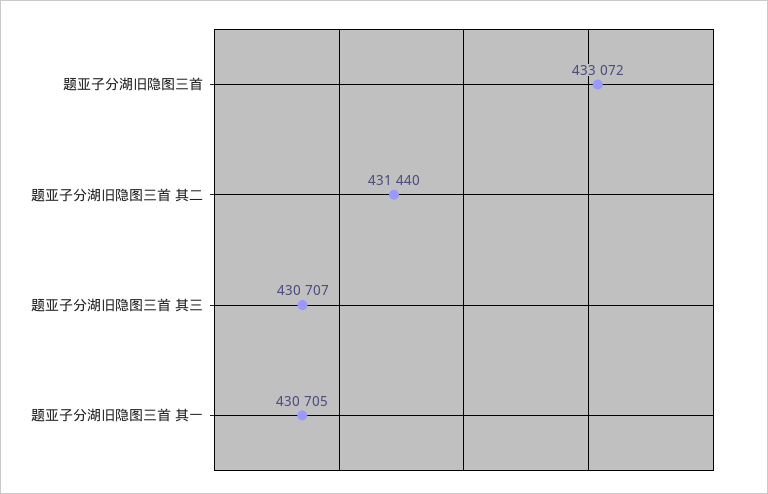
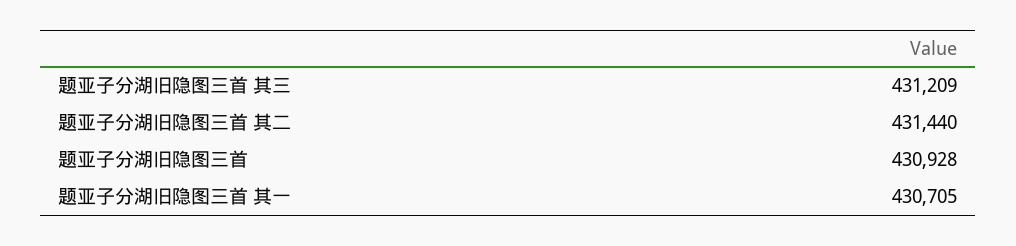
  {
-   "题亚子分湖旧隐图三首": 433072,
+   "题亚子分湖旧隐图三首": 430928,
    "题亚子分湖旧隐图三首 其二": 431440,
-   "题亚子分湖旧隐图三首 其三": 430707,
+   "题亚子分湖旧隐图三首 其三": 431209,
    "题亚子分湖旧隐图三首 其一": 430705
  }

